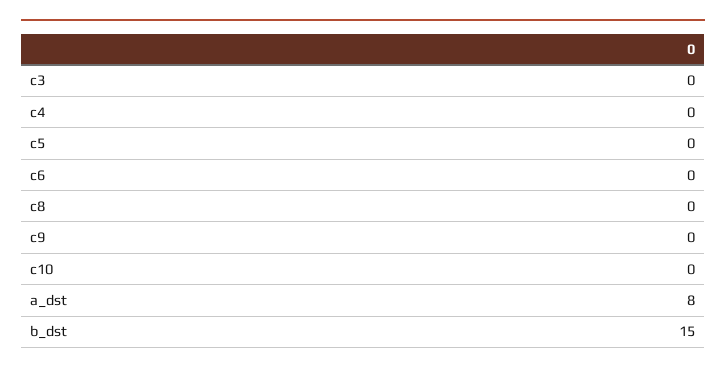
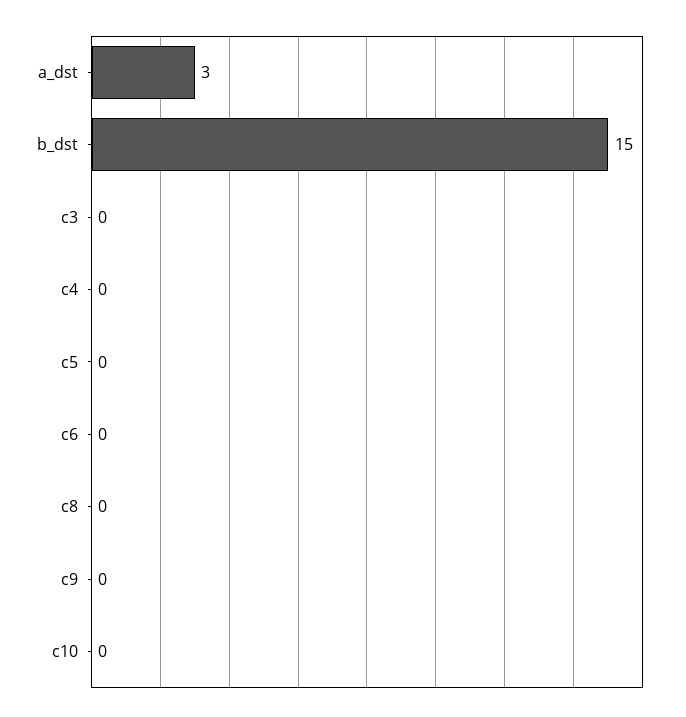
  {
    "c3": 0,
    "c4": 0,
    "c5": 0,
    "c6": 0,
    "c8": 0,
    "c9": 0,
    "c10": 0,
-   "a_dst": 8,
+   "a_dst": 3,
    "b_dst": 15
  }

